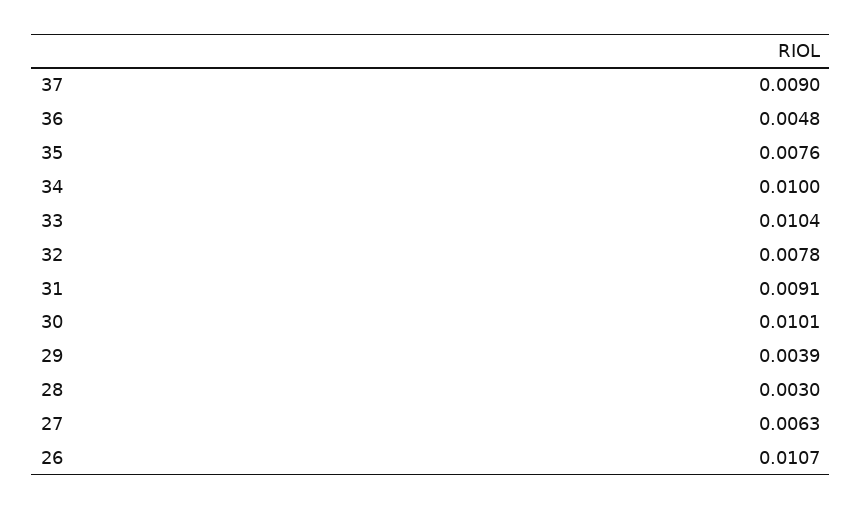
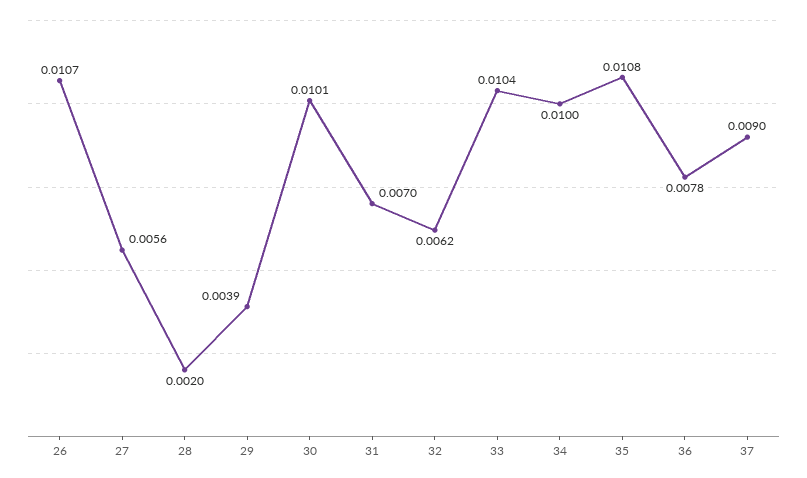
  {
    "37": 0.009,
-   "36": 0.0048,
+   "36": 0.0078,
-   "35": 0.0076,
+   "35": 0.0108,
    "34": 0.01,
    "33": 0.0104,
-   "32": 0.0078,
+   "32": 0.0062,
-   "31": 0.0091,
+   "31": 0.007,
    "30": 0.0101,
    "29": 0.0039,
-   "28": 0.003,
+   "28": 0.002,
-   "27": 0.0063,
+   "27": 0.0056,
    "26": 0.0107
  }

